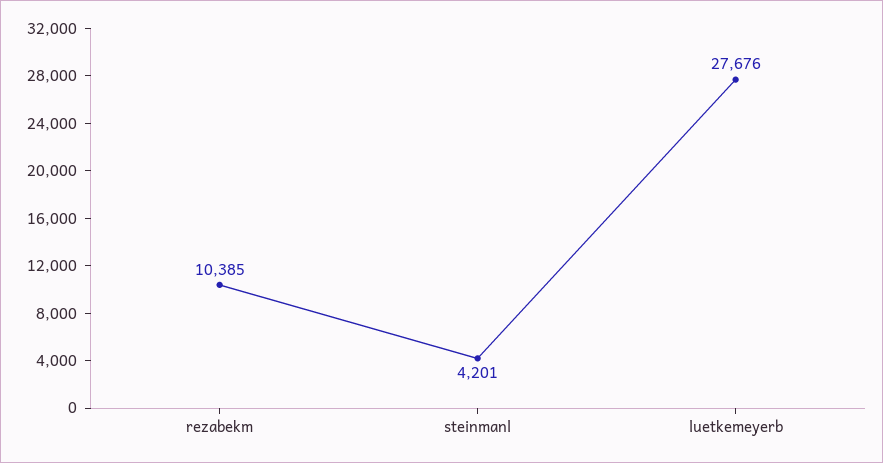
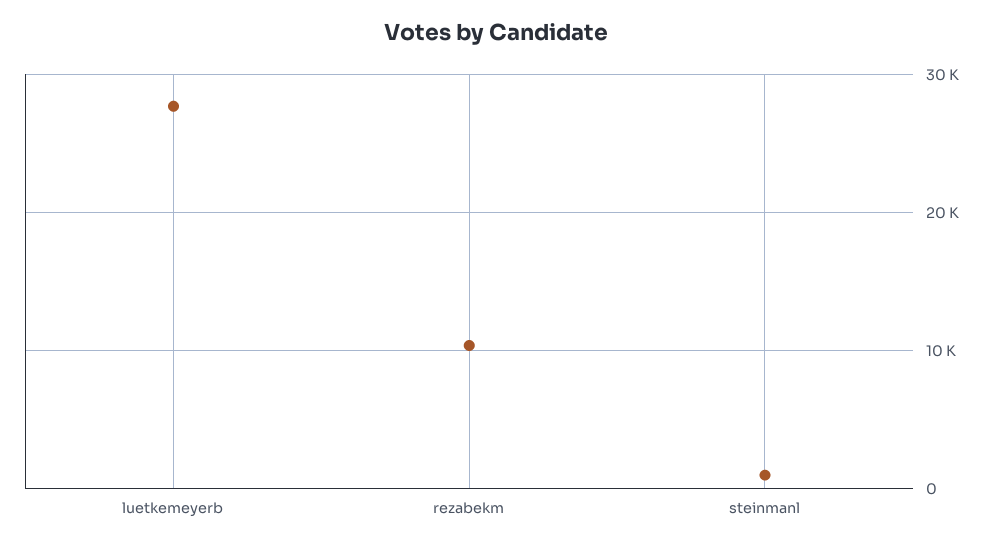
  {
    "rezabekm": 10385,
-   "steinmanl": 4201,
+   "steinmanl": 1000,
    "luetkemeyerb": 27676
  }

